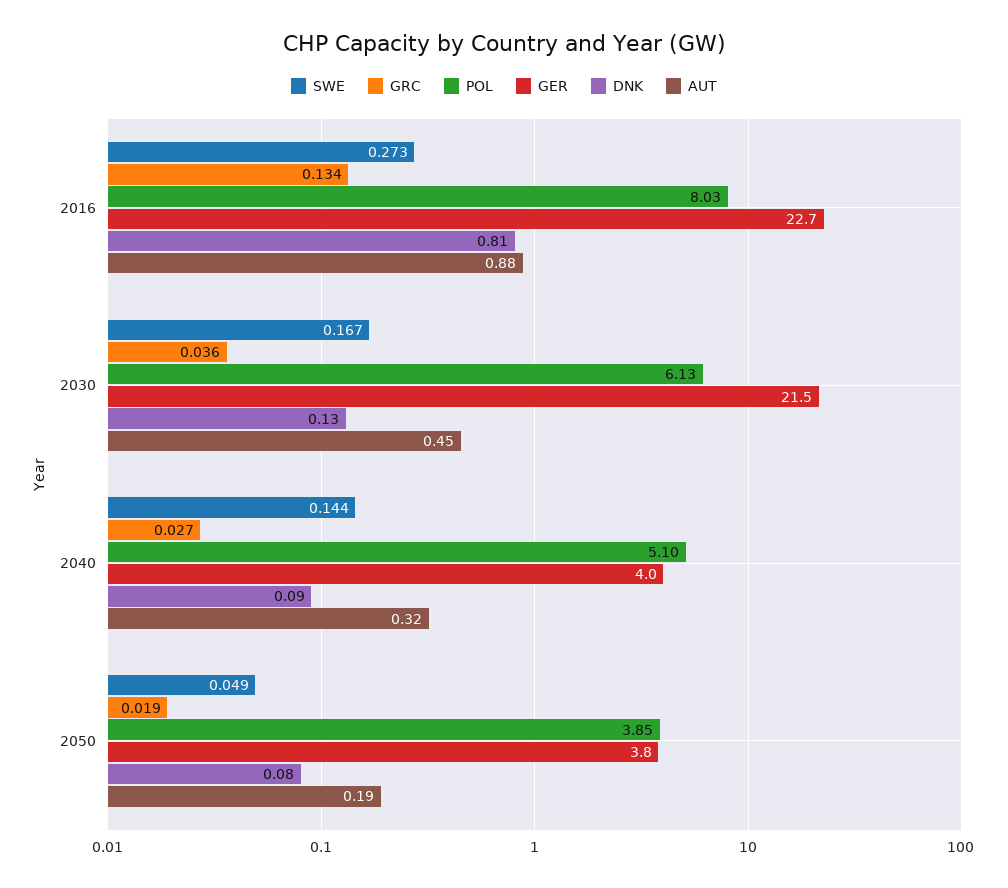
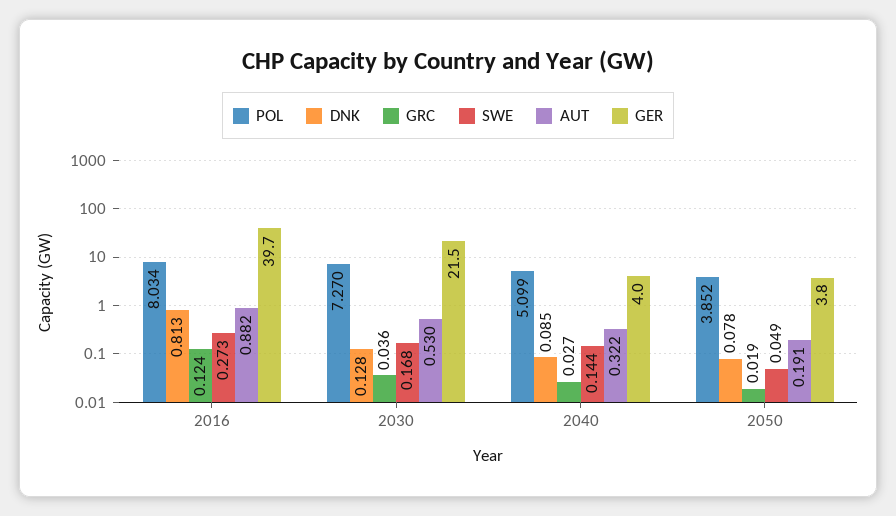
  {
    "SWE": {
      "2016": 0.273,
-     "2030": 0.167,
+     "2030": 0.168,
      "2040": 0.144,
      "2050": 0.049
    },
    "GRC": {
-     "2016": 0.134,
+     "2016": 0.124,
      "2030": 0.036,
      "2040": 0.027,
      "2050": 0.019
    },
    "POL": {
      "2016": 8.034,
-     "2030": 6.13,
+     "2030": 7.27,
      "2040": 5.099,
      "2050": 3.852
    },
    "GER": {
-     "2016": 22.7,
+     "2016": 39.7,
      "2030": 21.5,
      "2040": 4,
      "2050": 3.8
    },
    "DNK": {
      "2016": 0.813,
      "2030": 0.128,
      "2040": 0.085,
      "2050": 0.078
    },
    "AUT": {
      "2016": 0.882,
-     "2030": 0.45,
+     "2030": 0.53,
      "2040": 0.322,
      "2050": 0.191
    }
  }

